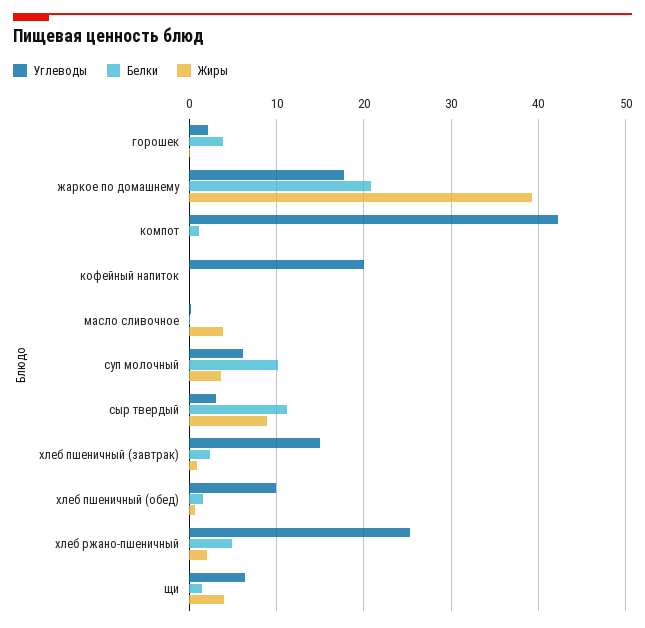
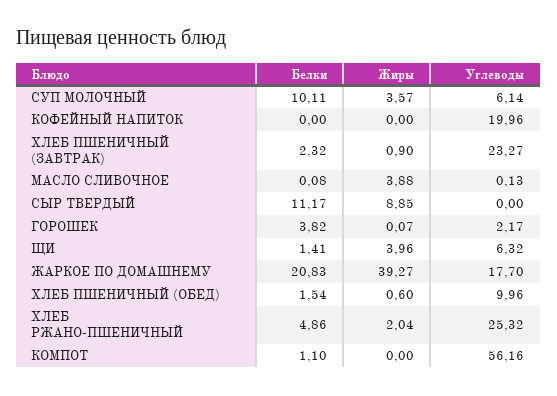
  {
    "Углеводы": {
      "горошек": 2.17,
      "жаркое по домашнему": 17.7,
-     "компот": 42,
+     "компот": 56.16,
      "кофейный напиток": 19.96,
      "масло сливочное": 0.13,
      "суп молочный": 6.14,
-     "сыр твердый": 3,
+     "сыр твердый": 0,
-     "хлеб пшеничный (завтрак)": 15,
+     "хлеб пшеничный (завтрак)": 23.27,
      "хлеб пшеничный (обед)": 9.96,
      "хлеб ржано-пшеничный": 25.32,
      "щи": 6.32
    },
    "Белки": {
      "горошек": 3.82,
      "жаркое по домашнему": 20.83,
      "компот": 1.1,
      "кофейный напиток": 0,
      "масло сливочное": 0.08,
      "суп молочный": 10.11,
      "сыр твердый": 11.17,
      "хлеб пшеничный (завтрак)": 2.32,
      "хлеб пшеничный (обед)": 1.54,
      "хлеб ржано-пшеничный": 4.86,
      "щи": 1.41
    },
    "Жиры": {
      "горошек": 0.07,
      "жаркое по домашнему": 39.27,
      "компот": 0,
      "кофейный напиток": 0,
      "масло сливочное": 3.88,
      "суп молочный": 3.57,
      "сыр твердый": 8.85,
      "хлеб пшеничный (завтрак)": 0.9,
      "хлеб пшеничный (обед)": 0.6,
      "хлеб ржано-пшеничный": 2.04,
      "щи": 3.96
    }
  }

